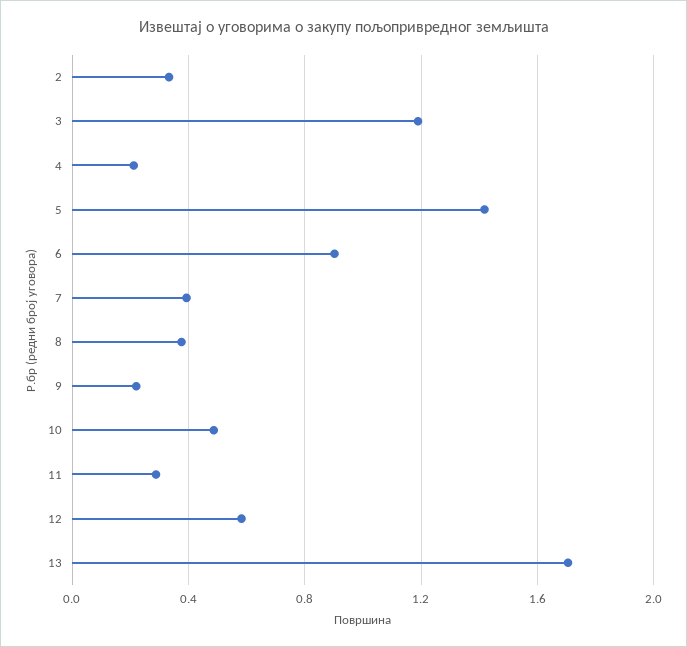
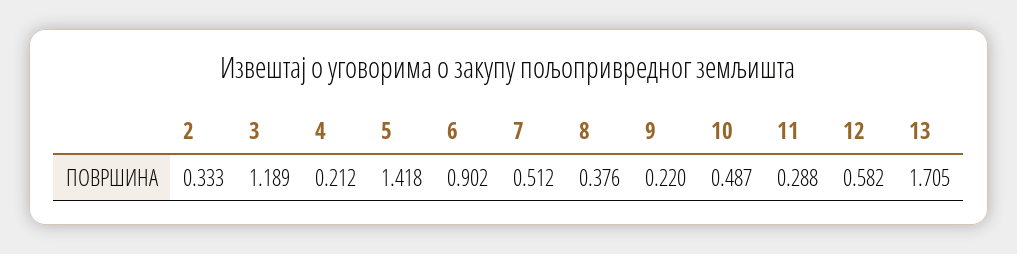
  {
    "2": 0.333,
    "3": 1.189,
    "4": 0.212,
    "5": 1.418,
    "6": 0.902,
-   "7": 0.4,
+   "7": 0.512,
    "8": 0.376,
    "9": 0.22,
    "10": 0.487,
    "11": 0.288,
    "12": 0.582,
    "13": 1.705
  }

